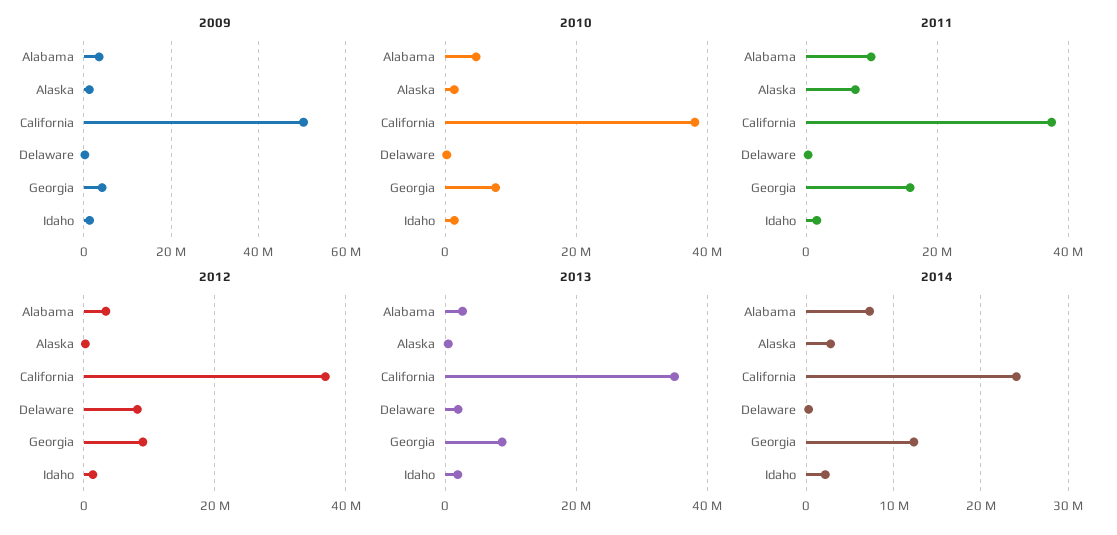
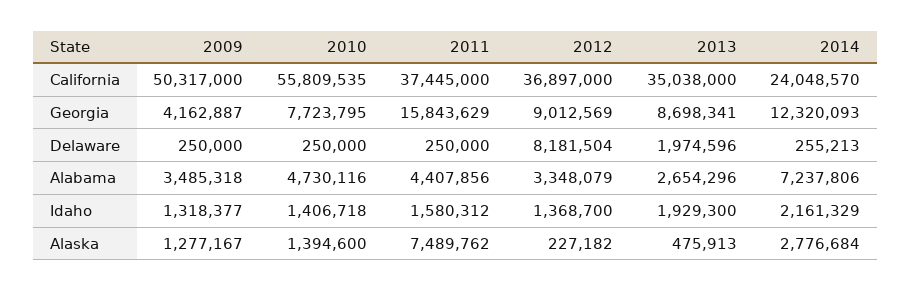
  {
    "2009": {
      "Alabama": 3485318,
      "Alaska": 1277167,
      "California": 50317000,
      "Delaware": 250000,
      "Georgia": 4162887,
      "Idaho": 1318377
    },
    "2010": {
      "Alabama": 4730116,
      "Alaska": 1394600,
-     "California": 38000000,
+     "California": 55809535,
      "Delaware": 250000,
      "Georgia": 7723795,
      "Idaho": 1406718
    },
    "2011": {
-     "Alabama": 10000000,
+     "Alabama": 4407856,
      "Alaska": 7489762,
      "California": 37445000,
      "Delaware": 250000,
      "Georgia": 15843629,
      "Idaho": 1580312
    },
    "2012": {
      "Alabama": 3348079,
      "Alaska": 227182,
      "California": 36897000,
      "Delaware": 8181504,
      "Georgia": 9012569,
      "Idaho": 1368700
    },
    "2013": {
      "Alabama": 2654296,
      "Alaska": 475913,
      "California": 35038000,
      "Delaware": 1974596,
      "Georgia": 8698341,
      "Idaho": 1929300
    },
    "2014": {
      "Alabama": 7237806,
      "Alaska": 2776684,
      "California": 24048570,
      "Delaware": 255213,
      "Georgia": 12320093,
      "Idaho": 2161329
    }
  }

